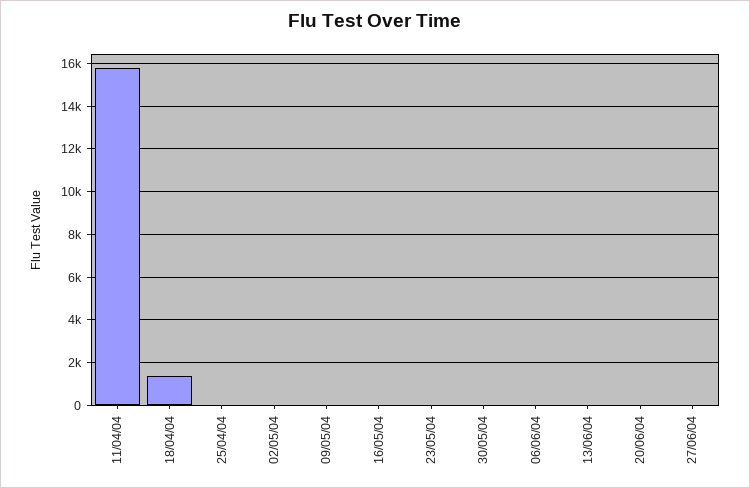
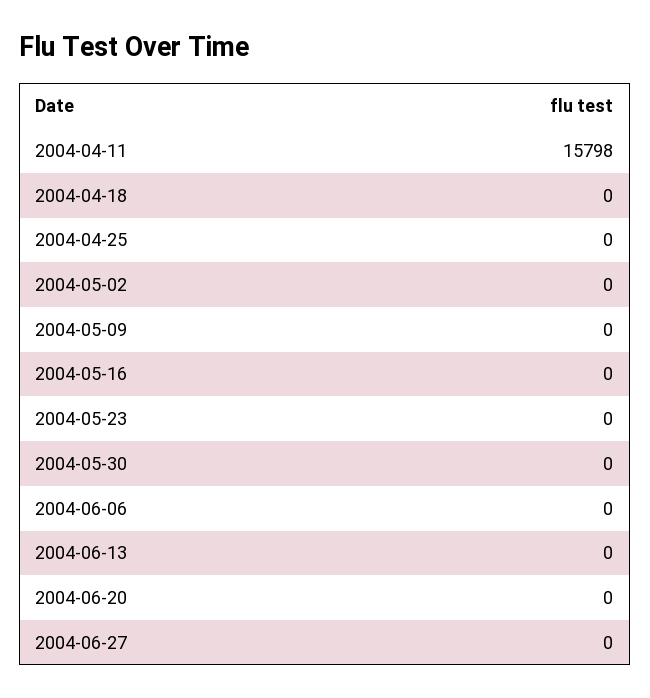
  {
    "11/04/04": 15798,
-   "18/04/04": 1500,
+   "18/04/04": 0,
    "25/04/04": 0,
    "02/05/04": 0,
    "09/05/04": 0,
    "16/05/04": 0,
    "23/05/04": 0,
    "30/05/04": 0,
    "06/06/04": 0,
    "13/06/04": 0,
    "20/06/04": 0,
    "27/06/04": 0
  }

